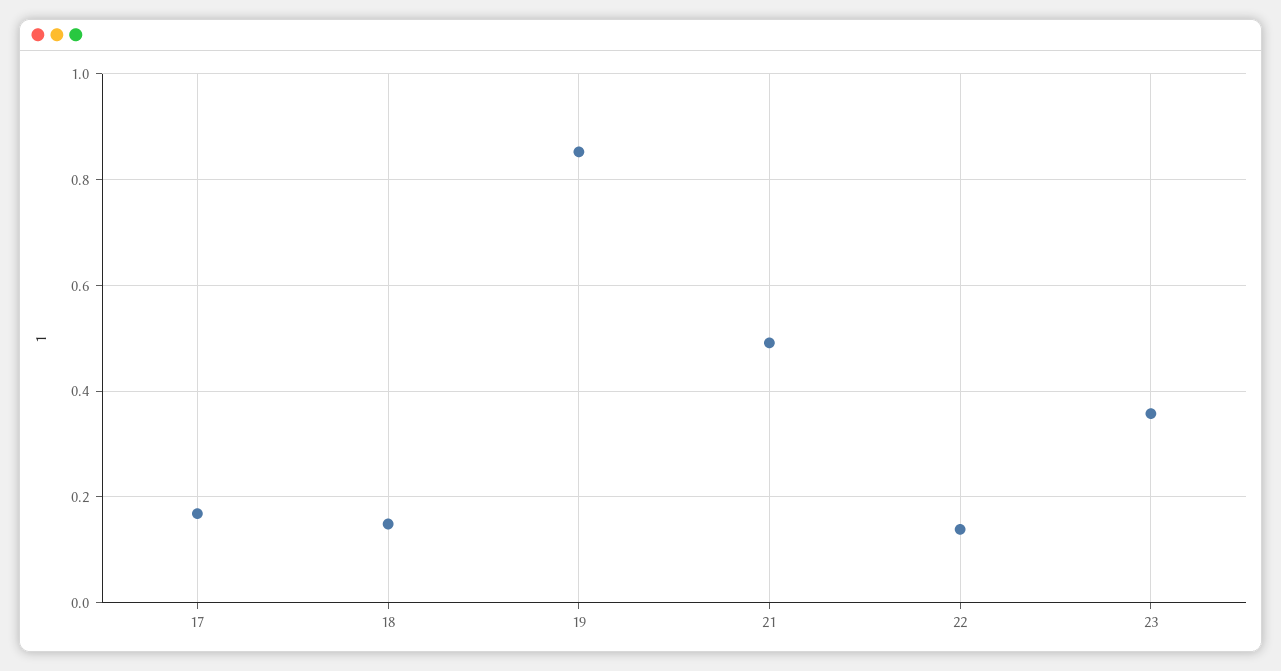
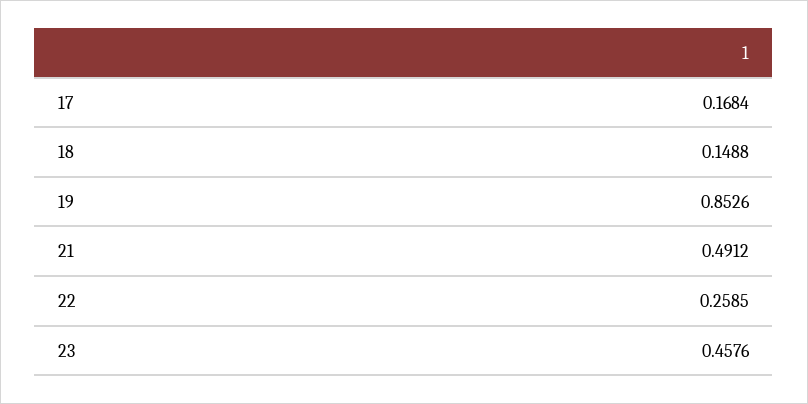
  {
    "17": 0.1684,
    "18": 0.1488,
    "19": 0.8526,
    "21": 0.4912,
-   "22": 0.14,
+   "22": 0.2585,
-   "23": 0.36
+   "23": 0.4576
  }

